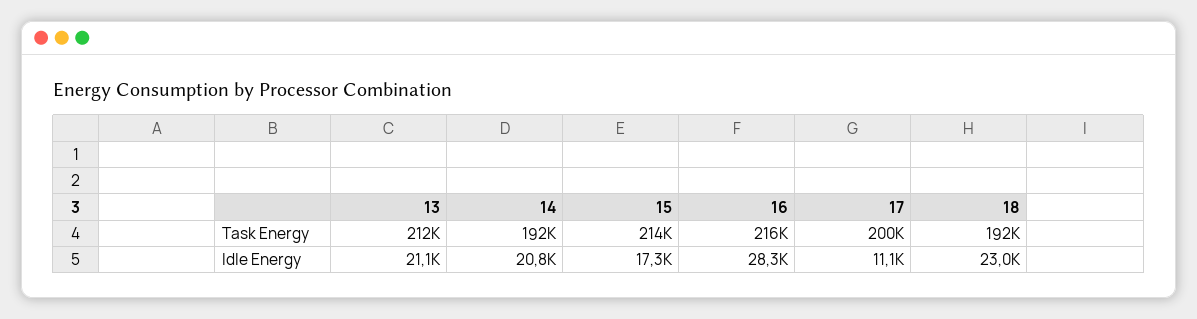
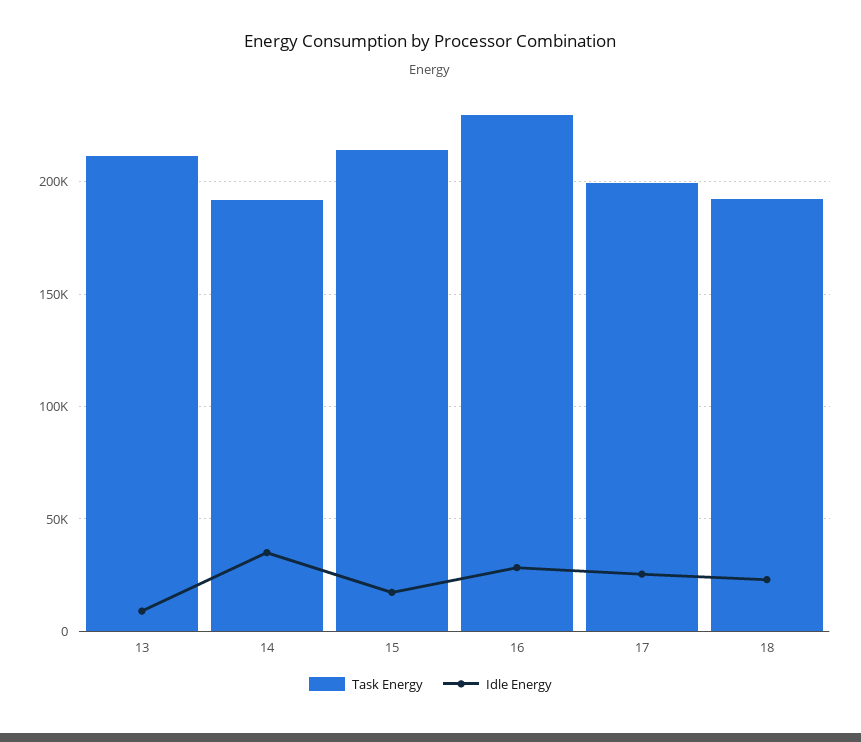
  {
    "Task Energy": {
      "13": 212000,
      "14": 192000,
      "15": 214000,
-     "16": 216000,
+     "16": 230000,
      "17": 200000,
      "18": 192000
    },
    "Idle Energy": {
-     "13": 21100,
+     "13": 10000,
-     "14": 20800,
+     "14": 35000,
      "15": 17300,
      "16": 28300,
-     "17": 11100,
+     "17": 25000,
      "18": 23000
    }
  }

